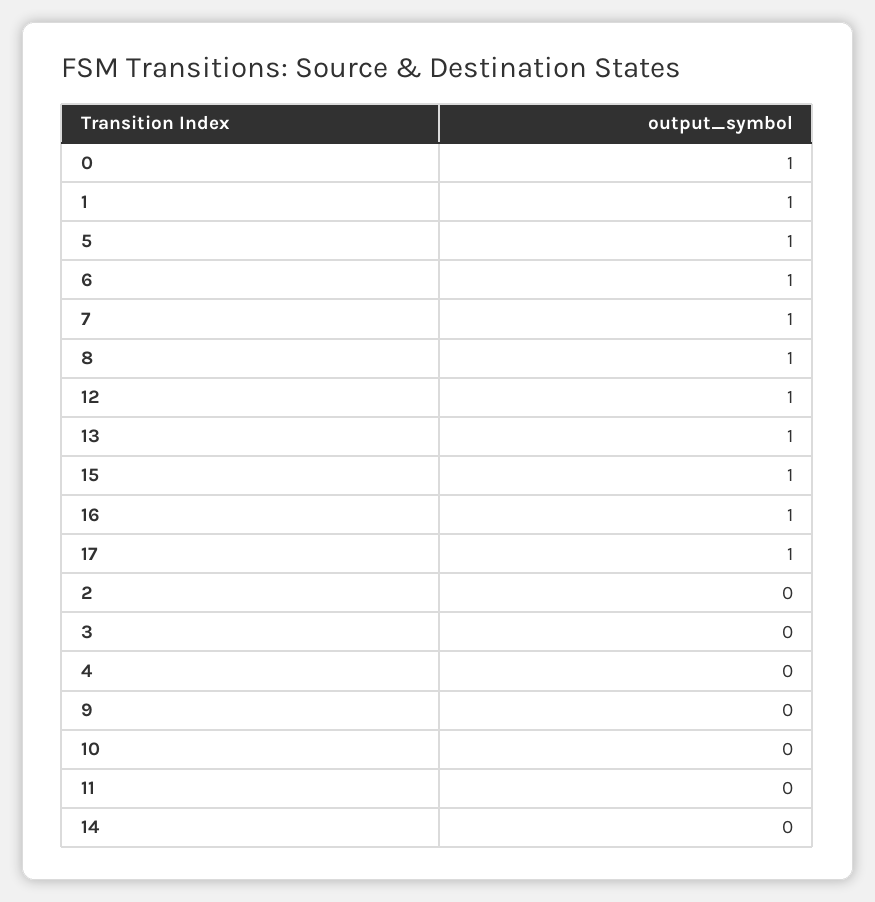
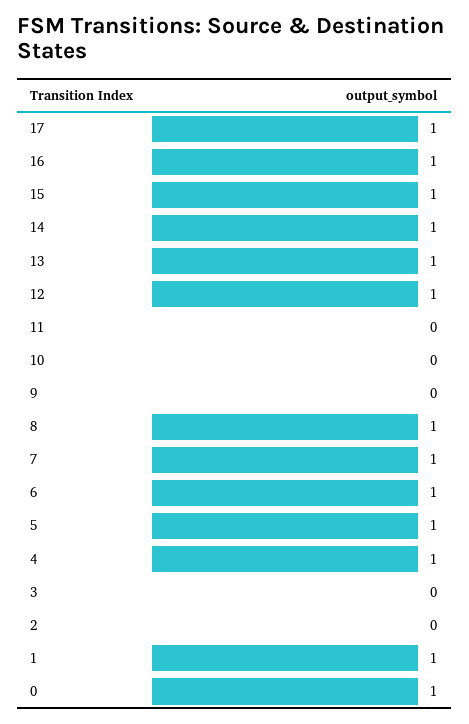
  {
    "0": 1,
    "1": 1,
    "5": 1,
    "6": 1,
    "7": 1,
    "8": 1,
    "12": 1,
    "13": 1,
    "15": 1,
    "16": 1,
    "17": 1,
    "2": 0,
    "3": 0,
-   "4": 0,
+   "4": 1,
    "9": 0,
    "10": 0,
    "11": 0,
-   "14": 0
+   "14": 1
  }

